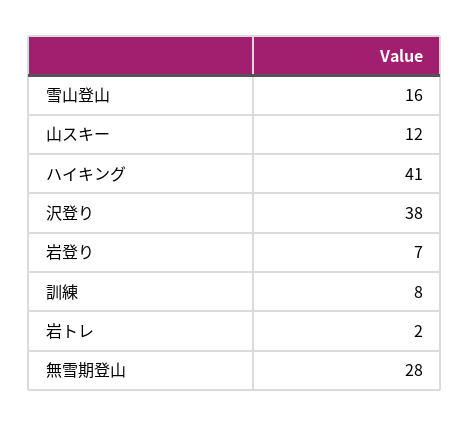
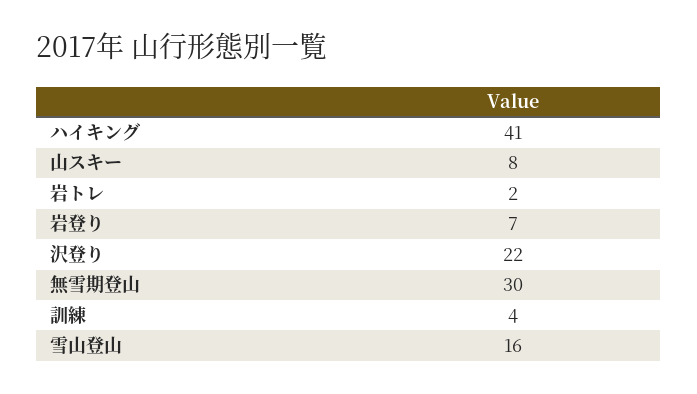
  {
    "雪山登山": 16,
-   "山スキー": 12,
+   "山スキー": 8,
    "ハイキング": 41,
-   "沢登り": 38,
+   "沢登り": 22,
    "岩登り": 7,
-   "訓練": 8,
+   "訓練": 4,
    "岩トレ": 2,
-   "無雪期登山": 28
+   "無雪期登山": 30
  }

